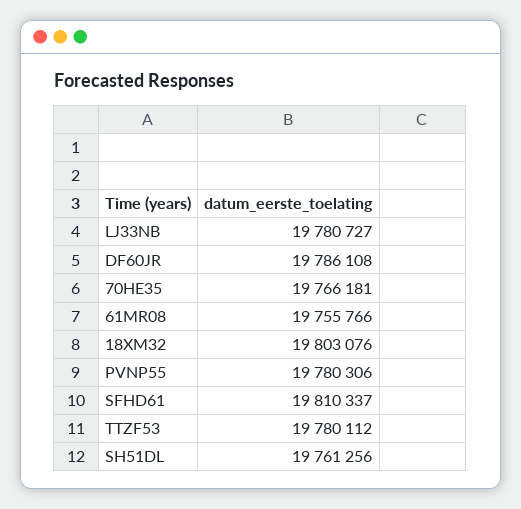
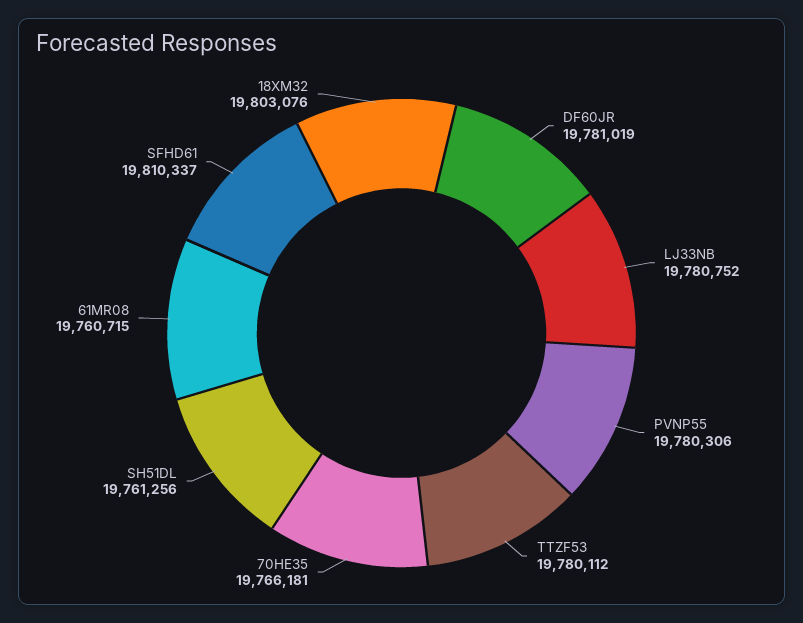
  {
-   "LJ33NB": 19780727,
+   "LJ33NB": 19780752,
-   "DF60JR": 19786108,
+   "DF60JR": 19781019,
    "70HE35": 19766181,
-   "61MR08": 19755766,
+   "61MR08": 19760715,
    "18XM32": 19803076,
    "PVNP55": 19780306,
    "SFHD61": 19810337,
    "TTZF53": 19780112,
    "SH51DL": 19761256
  }

